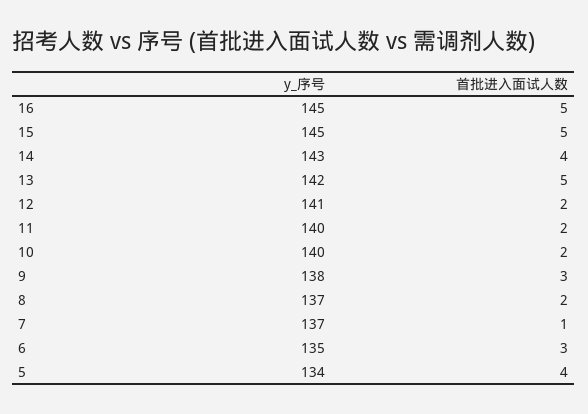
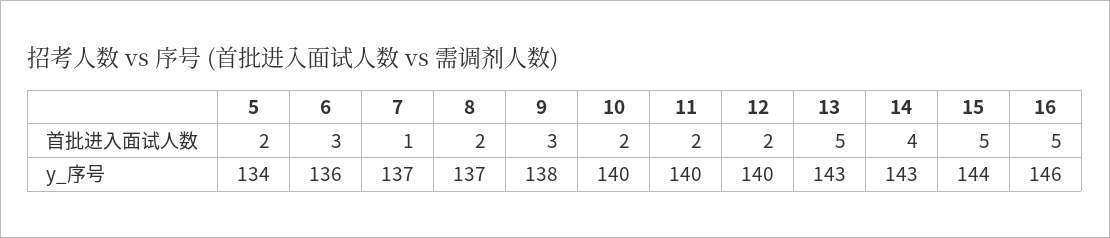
  {
    "y_序号": {
-     "16": 145,
+     "16": 146,
-     "15": 145,
+     "15": 144,
      "14": 143,
-     "13": 142,
+     "13": 143,
-     "12": 141,
+     "12": 140,
      "11": 140,
      "10": 140,
      "9": 138,
      "8": 137,
      "7": 137,
-     "6": 135,
+     "6": 136,
      "5": 134
    },
    "首批进入面试人数": {
      "16": 5,
      "15": 5,
      "14": 4,
      "13": 5,
      "12": 2,
      "11": 2,
      "10": 2,
      "9": 3,
      "8": 2,
      "7": 1,
      "6": 3,
-     "5": 4
+     "5": 2
    }
  }

